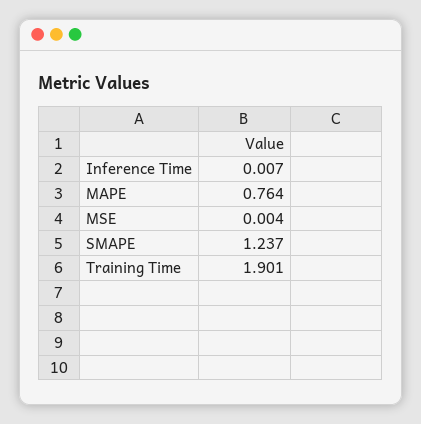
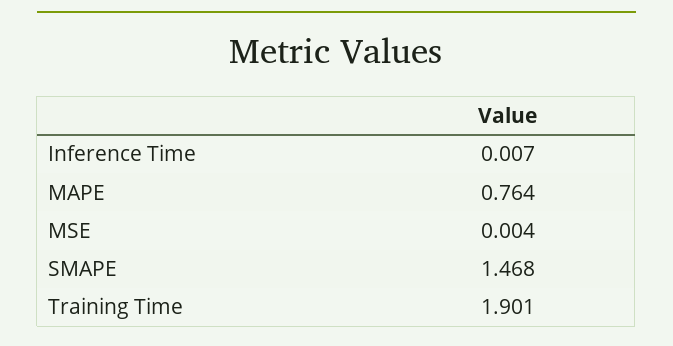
  {
    "Inference Time": 0.007,
    "MAPE": 0.764,
    "MSE": 0.004,
-   "SMAPE": 1.237,
+   "SMAPE": 1.468,
    "Training Time": 1.901
  }

